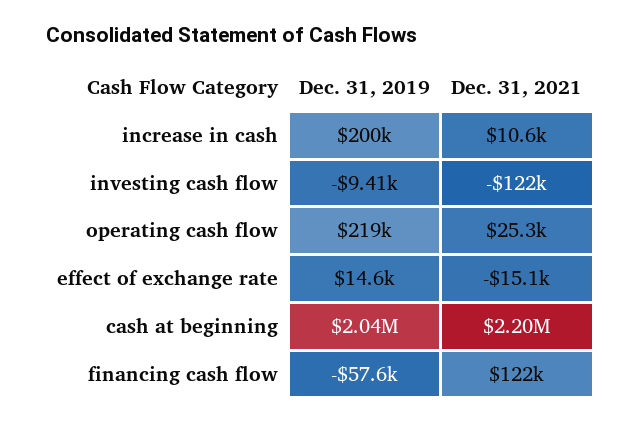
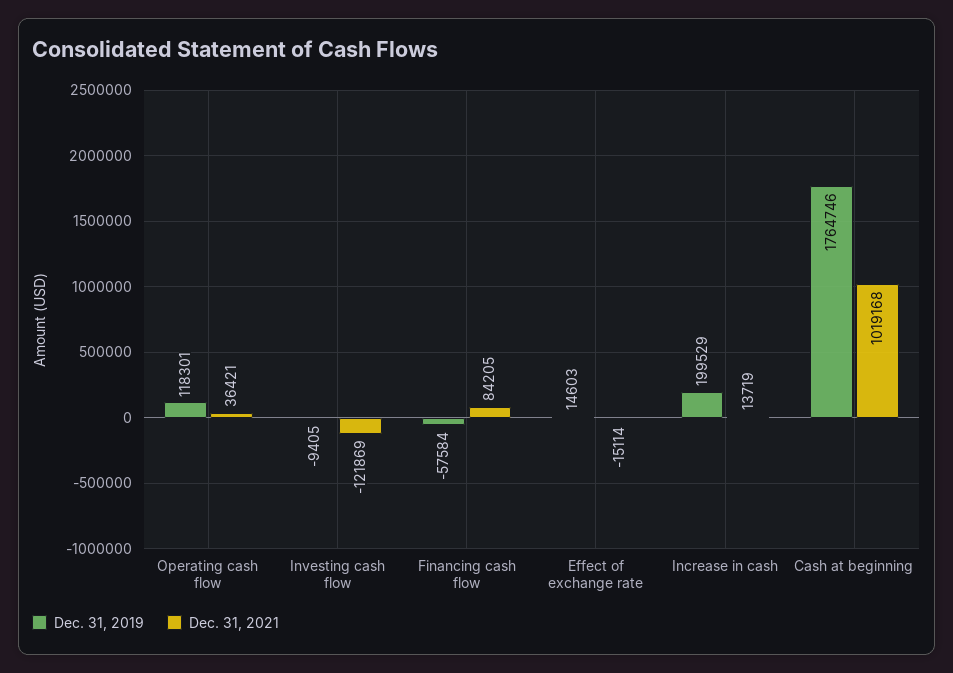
  {
    "Dec. 31, 2019": {
      "increase in cash": 199529,
      "investing cash flow": -9405,
-     "operating cash flow": 219000,
+     "operating cash flow": 118301,
      "effect of exchange rate": 14603,
-     "cash at beginning": 2040000,
+     "cash at beginning": 1764746,
      "financing cash flow": -57584
    },
    "Dec. 31, 2021": {
-     "increase in cash": 10600,
+     "increase in cash": 13719,
      "investing cash flow": -121869,
-     "operating cash flow": 25300,
+     "operating cash flow": 36421,
      "effect of exchange rate": -15114,
-     "cash at beginning": 2200000,
+     "cash at beginning": 1019168,
-     "financing cash flow": 122000
+     "financing cash flow": 84205
    }
  }

